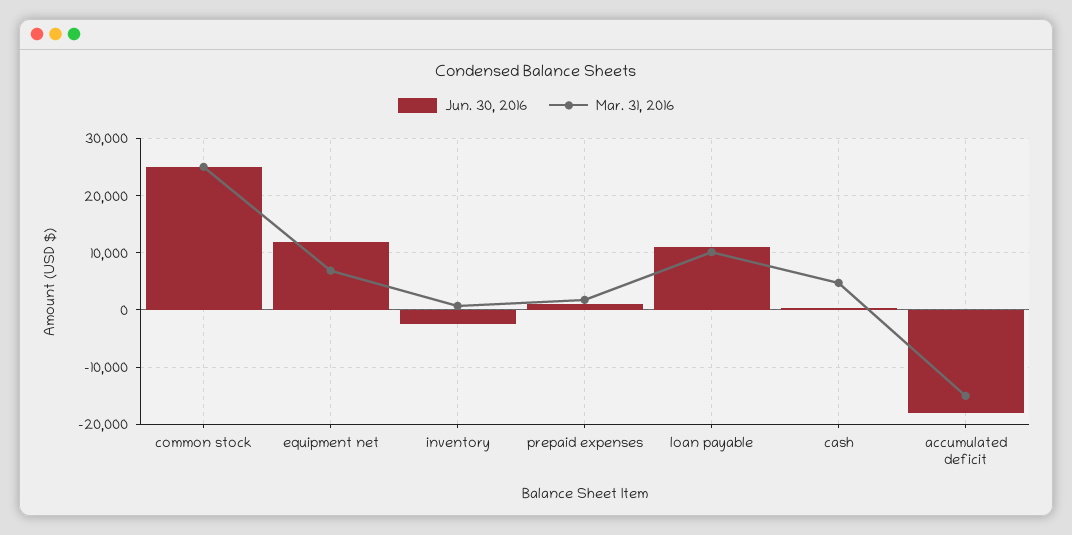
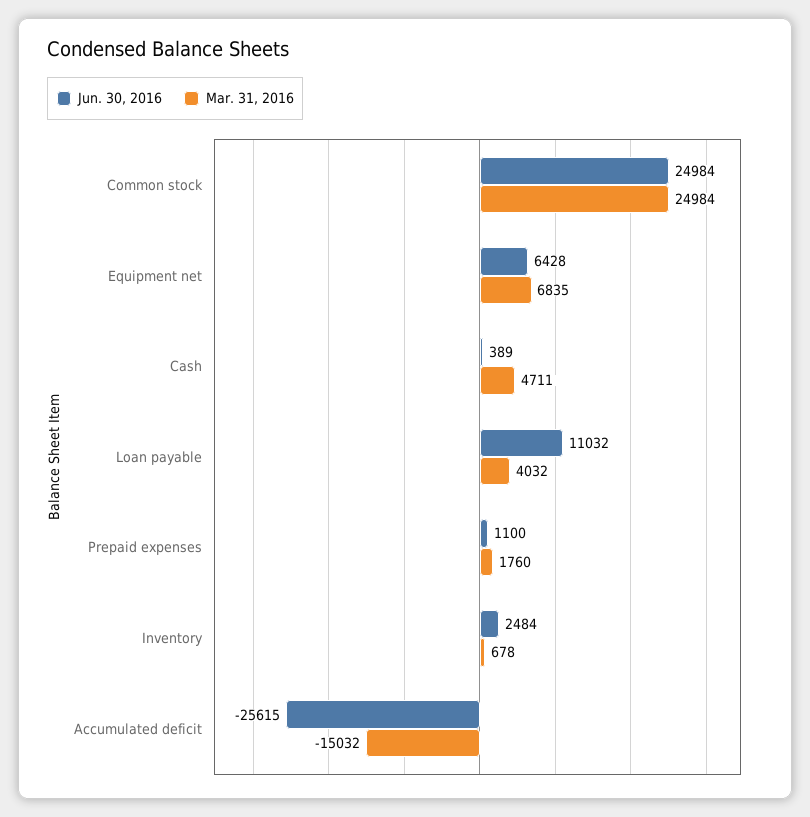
  {
    "Jun. 30, 2016": {
      "common stock": 24984,
-     "equipment net": 12000,
+     "equipment net": 6428,
-     "inventory": -2000,
+     "inventory": 2484,
      "prepaid expenses": 1100,
      "loan payable": 11032,
      "cash": 389,
-     "accumulated deficit": -18000
+     "accumulated deficit": -25615
    },
    "Mar. 31, 2016": {
      "common stock": 24984,
      "equipment net": 6835,
      "inventory": 678,
      "prepaid expenses": 1760,
-     "loan payable": 10000,
+     "loan payable": 4032,
      "cash": 4711,
      "accumulated deficit": -15032
    }
  }

